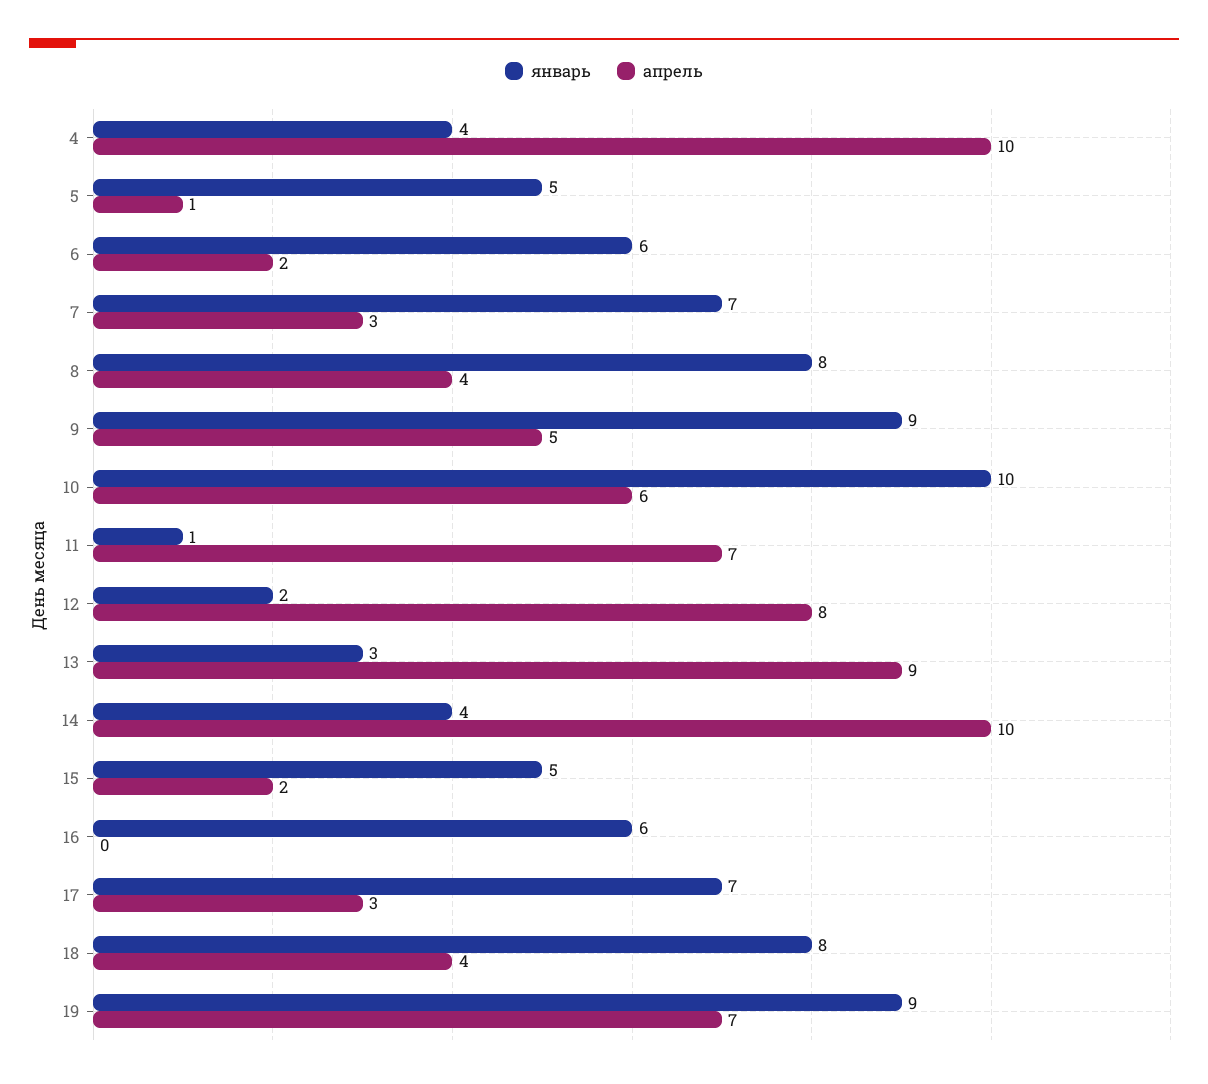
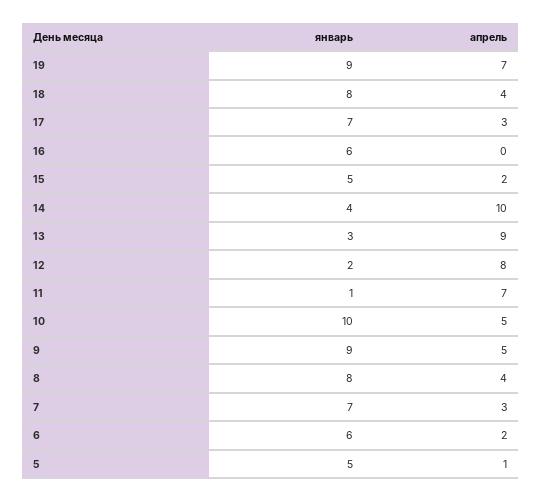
  {
    "январь": {
-     "4": 4,
      "5": 5,
      "6": 6,
      "7": 7,
      "8": 8,
      "9": 9,
      "10": 10,
      "11": 1,
      "12": 2,
      "13": 3,
      "14": 4,
      "15": 5,
      "16": 6,
      "17": 7,
      "18": 8,
      "19": 9
    },
    "апрель": {
-     "4": 10,
      "5": 1,
      "6": 2,
      "7": 3,
      "8": 4,
      "9": 5,
-     "10": 6,
+     "10": 5,
      "11": 7,
      "12": 8,
      "13": 9,
      "14": 10,
      "15": 2,
      "16": 0,
      "17": 3,
      "18": 4,
      "19": 7
    }
  }

